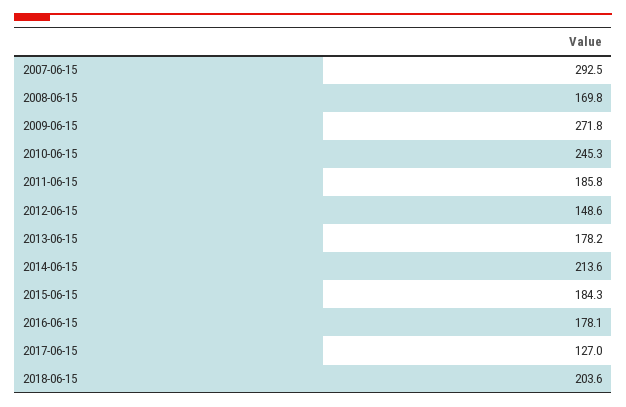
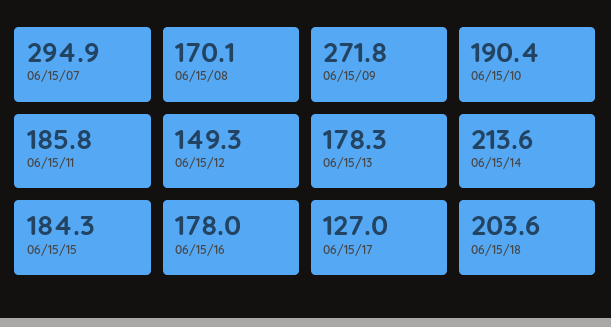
  {
-   "2007-06-15": 292.5,
+   "2007-06-15": 294.9,
-   "2008-06-15": 169.8,
+   "2008-06-15": 170.1,
    "2009-06-15": 271.8,
-   "2010-06-15": 245.3,
+   "2010-06-15": 190.4,
    "2011-06-15": 185.8,
-   "2012-06-15": 148.6,
+   "2012-06-15": 149.3,
-   "2013-06-15": 178.2,
+   "2013-06-15": 178.3,
    "2014-06-15": 213.6,
    "2015-06-15": 184.3,
-   "2016-06-15": 178.1,
+   "2016-06-15": 178,
    "2017-06-15": 127,
    "2018-06-15": 203.6
  }

